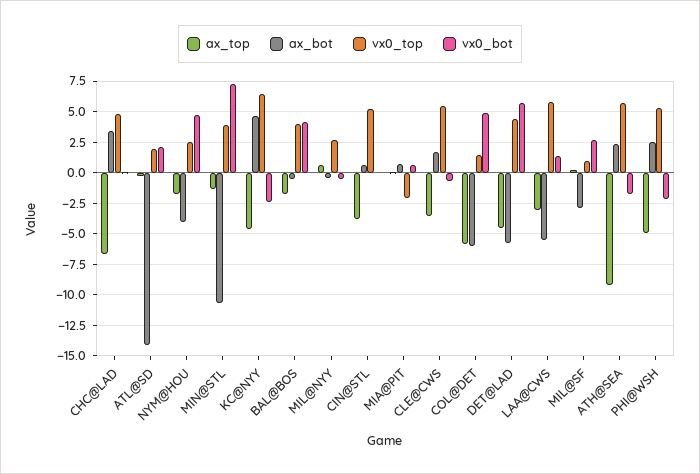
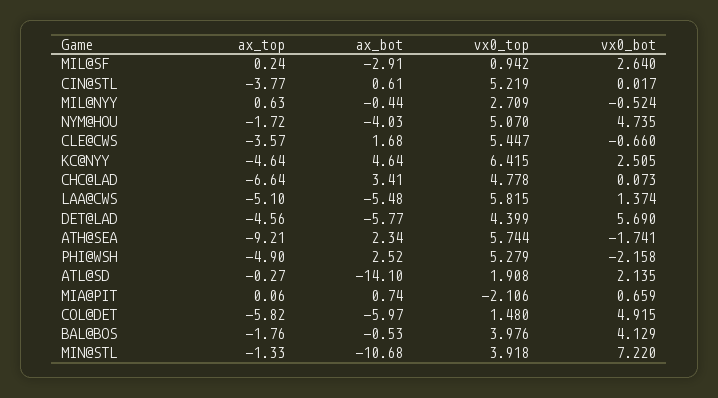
  {
    "ax_top": {
      "CHC@LAD": -6.64,
      "ATL@SD": -0.27,
      "NYM@HOU": -1.72,
      "MIN@STL": -1.33,
      "KC@NYY": -4.64,
      "BAL@BOS": -1.76,
      "MIL@NYY": 0.63,
      "CIN@STL": -3.77,
      "MIA@PIT": 0.06,
      "CLE@CWS": -3.57,
      "COL@DET": -5.82,
      "DET@LAD": -4.56,
-     "LAA@CWS": -3,
+     "LAA@CWS": -5.1,
      "MIL@SF": 0.24,
      "ATH@SEA": -9.21,
      "PHI@WSH": -4.9
    },
    "ax_bot": {
      "CHC@LAD": 3.41,
      "ATL@SD": -14.1,
      "NYM@HOU": -4.03,
      "MIN@STL": -10.68,
      "KC@NYY": 4.64,
      "BAL@BOS": -0.53,
      "MIL@NYY": -0.44,
      "CIN@STL": 0.61,
      "MIA@PIT": 0.74,
      "CLE@CWS": 1.68,
      "COL@DET": -5.97,
      "DET@LAD": -5.77,
      "LAA@CWS": -5.48,
      "MIL@SF": -2.91,
      "ATH@SEA": 2.34,
      "PHI@WSH": 2.52
    },
    "vx0_top": {
      "CHC@LAD": 4.778,
      "ATL@SD": 1.908,
-     "NYM@HOU": 2.5,
+     "NYM@HOU": 5.07,
      "MIN@STL": 3.918,
      "KC@NYY": 6.415,
      "BAL@BOS": 3.976,
      "MIL@NYY": 2.709,
      "CIN@STL": 5.219,
      "MIA@PIT": -2.106,
      "CLE@CWS": 5.447,
      "COL@DET": 1.48,
      "DET@LAD": 4.399,
      "LAA@CWS": 5.815,
      "MIL@SF": 0.942,
      "ATH@SEA": 5.744,
      "PHI@WSH": 5.279
    },
    "vx0_bot": {
      "CHC@LAD": 0.073,
      "ATL@SD": 2.135,
      "NYM@HOU": 4.735,
      "MIN@STL": 7.22,
-     "KC@NYY": -2.5,
+     "KC@NYY": 2.505,
      "BAL@BOS": 4.129,
      "MIL@NYY": -0.524,
      "CIN@STL": 0.017,
      "MIA@PIT": 0.659,
      "CLE@CWS": -0.66,
      "COL@DET": 4.915,
      "DET@LAD": 5.69,
      "LAA@CWS": 1.374,
      "MIL@SF": 2.64,
      "ATH@SEA": -1.741,
      "PHI@WSH": -2.158
    }
  }

